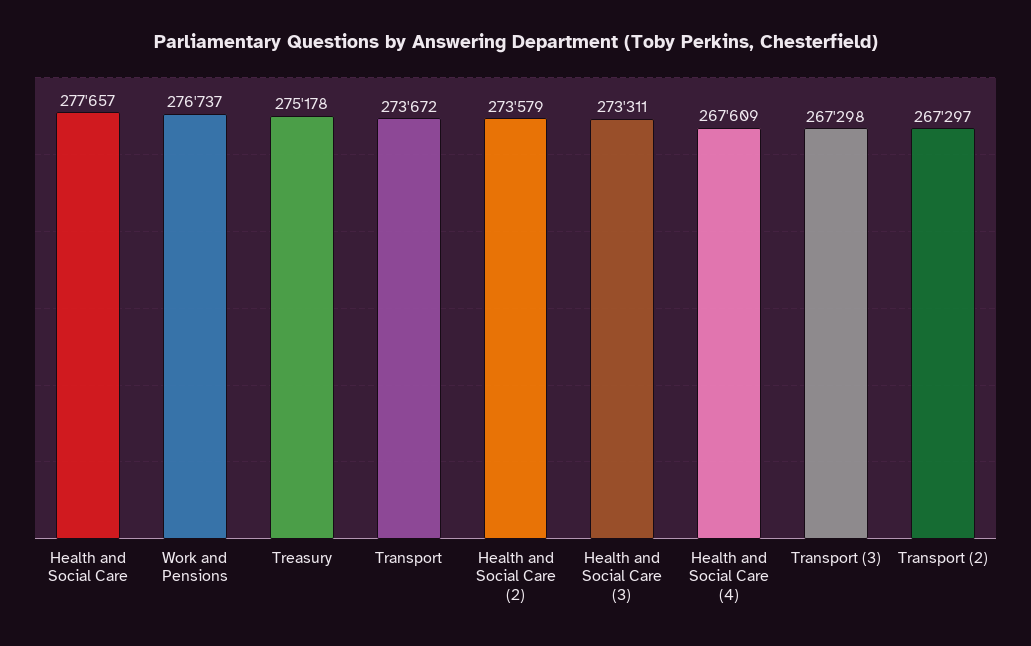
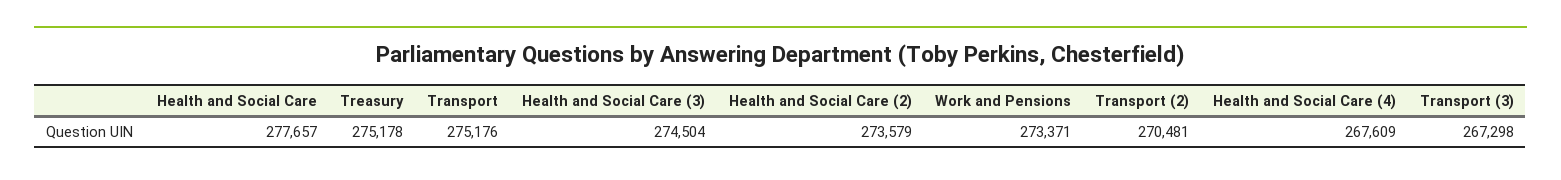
  {
    "Health and Social Care": 277657,
-   "Work and Pensions": 276737,
+   "Work and Pensions": 273371,
    "Treasury": 275178,
-   "Transport": 273672,
+   "Transport": 275176,
    "Health and Social Care (2)": 273579,
-   "Health and Social Care (3)": 273311,
+   "Health and Social Care (3)": 274504,
    "Health and Social Care (4)": 267609,
    "Transport (3)": 267298,
-   "Transport (2)": 267297
+   "Transport (2)": 270481
  }

